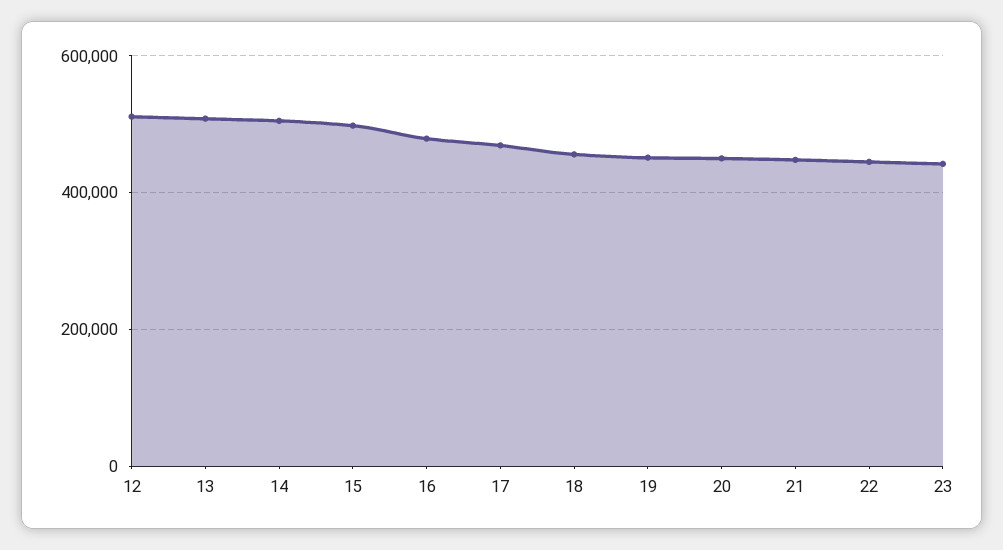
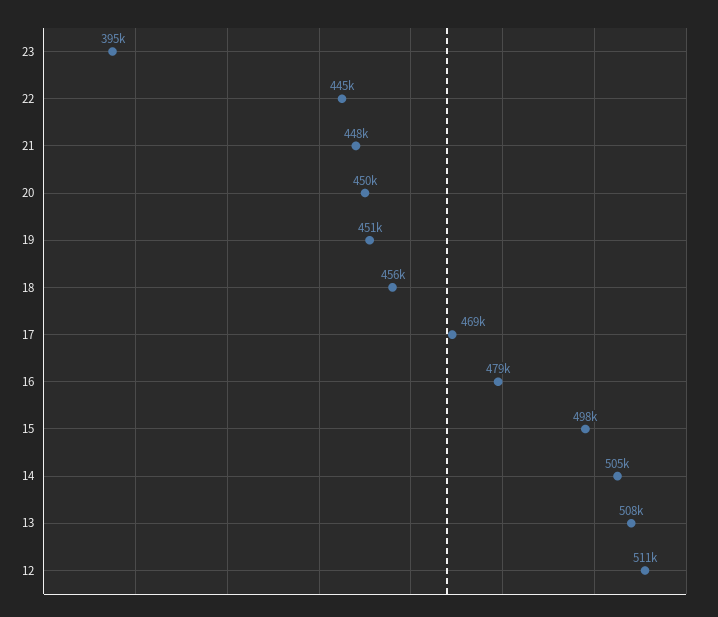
  {
    "12": 511000,
    "13": 508000,
    "14": 505000,
    "15": 498000,
    "16": 479000,
    "17": 469000,
    "18": 456000,
    "19": 451000,
    "20": 450000,
    "21": 448000,
    "22": 445000,
-   "23": 440000
+   "23": 395000
  }

